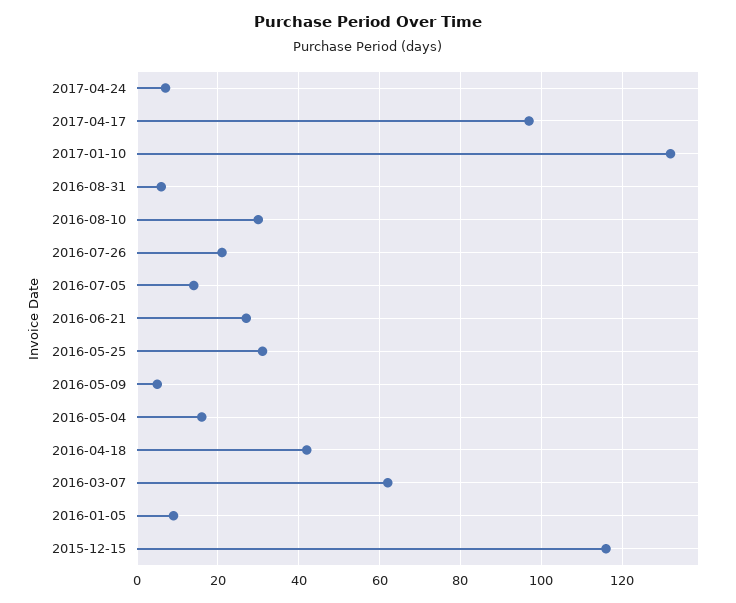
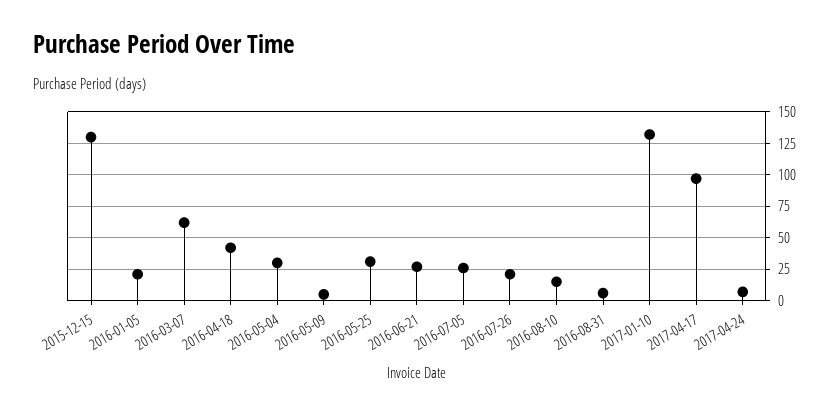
  {
    "2017-04-24": 5,
    "2017-04-17": 95,
    "2017-01-10": 130,
    "2016-08-31": 5,
-   "2016-08-10": 30,
+   "2016-08-10": 15,
    "2016-07-26": 20,
-   "2016-07-05": 15,
+   "2016-07-05": 25,
    "2016-06-21": 25,
    "2016-05-25": 30,
    "2016-05-09": 5,
-   "2016-05-04": 15,
+   "2016-05-04": 30,
    "2016-04-18": 40,
    "2016-03-07": 60,
-   "2016-01-05": 10,
+   "2016-01-05": 20,
-   "2015-12-15": 115
+   "2015-12-15": 130
  }

